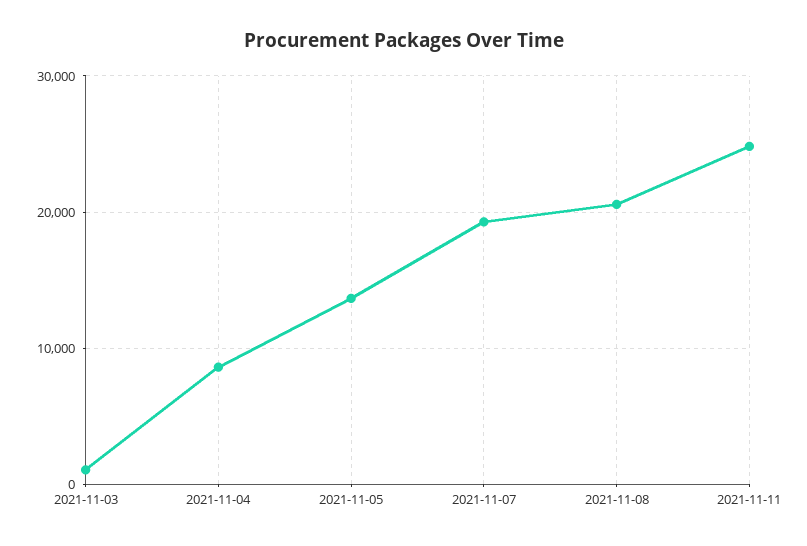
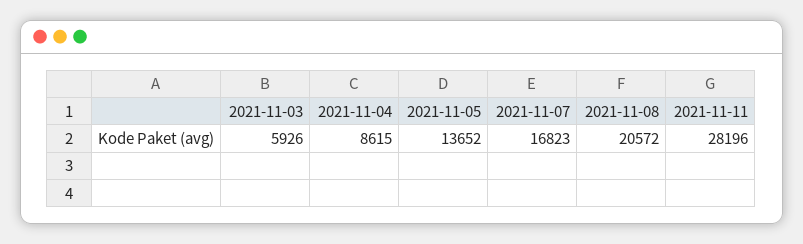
  {
-   "2021-11-03": 1000,
+   "2021-11-03": 5926,
    "2021-11-04": 8615,
    "2021-11-05": 13652,
-   "2021-11-07": 19000,
+   "2021-11-07": 16823,
    "2021-11-08": 20572,
-   "2021-11-11": 25000
+   "2021-11-11": 28196
  }

